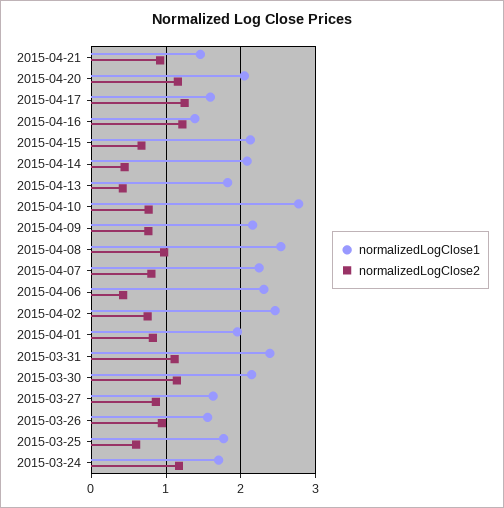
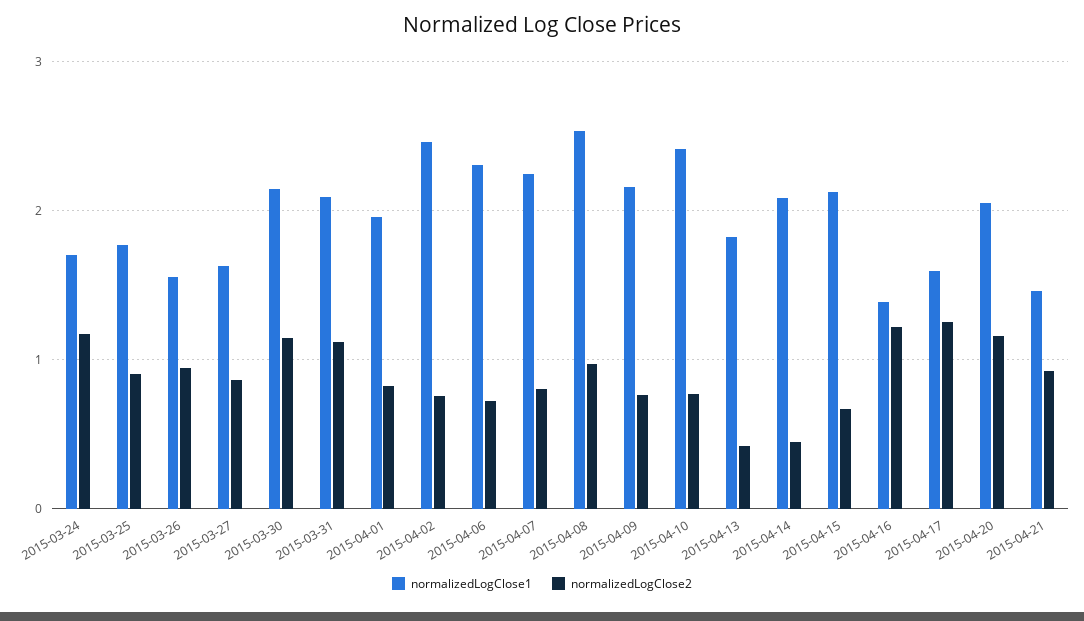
  {
    "normalizedLogClose1": {
      "2015-04-21": 1.5,
      "2015-04-20": 2,
      "2015-04-17": 1.6,
      "2015-04-16": 1.4,
      "2015-04-15": 2.1,
      "2015-04-14": 2.1,
      "2015-04-13": 1.8,
-     "2015-04-10": 2.8,
+     "2015-04-10": 2.4,
      "2015-04-09": 2.2,
      "2015-04-08": 2.5,
      "2015-04-07": 2.2,
      "2015-04-06": 2.3,
      "2015-04-02": 2.5,
      "2015-04-01": 2,
-     "2015-03-31": 2.4,
+     "2015-03-31": 2.1,
      "2015-03-30": 2.1,
      "2015-03-27": 1.6,
      "2015-03-26": 1.6,
      "2015-03-25": 1.8,
      "2015-03-24": 1.7
    },
    "normalizedLogClose2": {
      "2015-04-21": 0.9,
      "2015-04-20": 1.2,
      "2015-04-17": 1.2,
      "2015-04-16": 1.2,
      "2015-04-15": 0.7,
      "2015-04-14": 0.4,
      "2015-04-13": 0.4,
      "2015-04-10": 0.8,
      "2015-04-09": 0.8,
      "2015-04-08": 1,
      "2015-04-07": 0.8,
-     "2015-04-06": 0.4,
+     "2015-04-06": 0.7,
      "2015-04-02": 0.8,
      "2015-04-01": 0.8,
      "2015-03-31": 1.1,
      "2015-03-30": 1.1,
      "2015-03-27": 0.9,
      "2015-03-26": 0.9,
-     "2015-03-25": 0.6,
+     "2015-03-25": 0.9,
      "2015-03-24": 1.2
    }
  }

